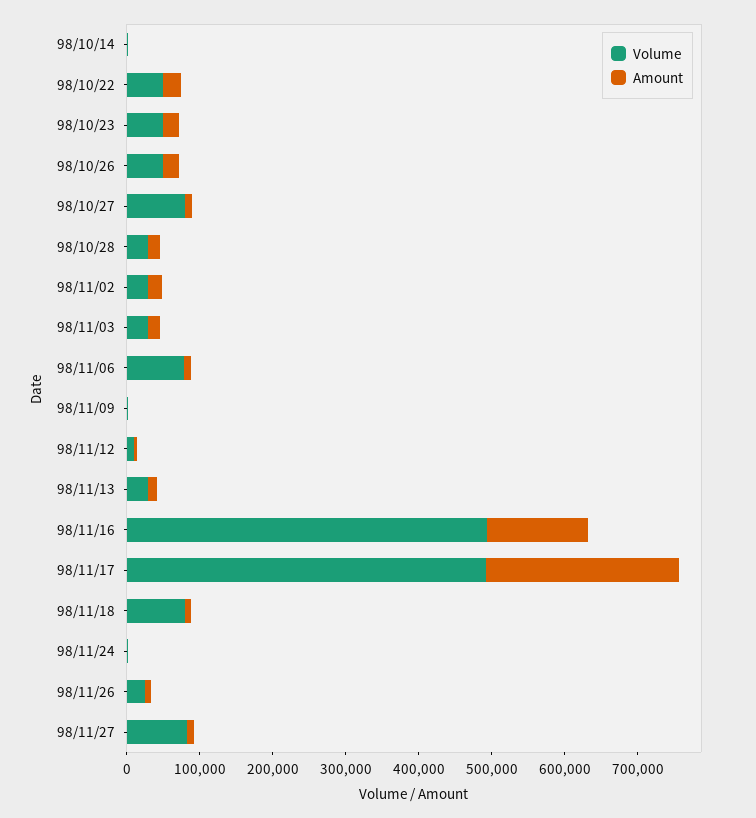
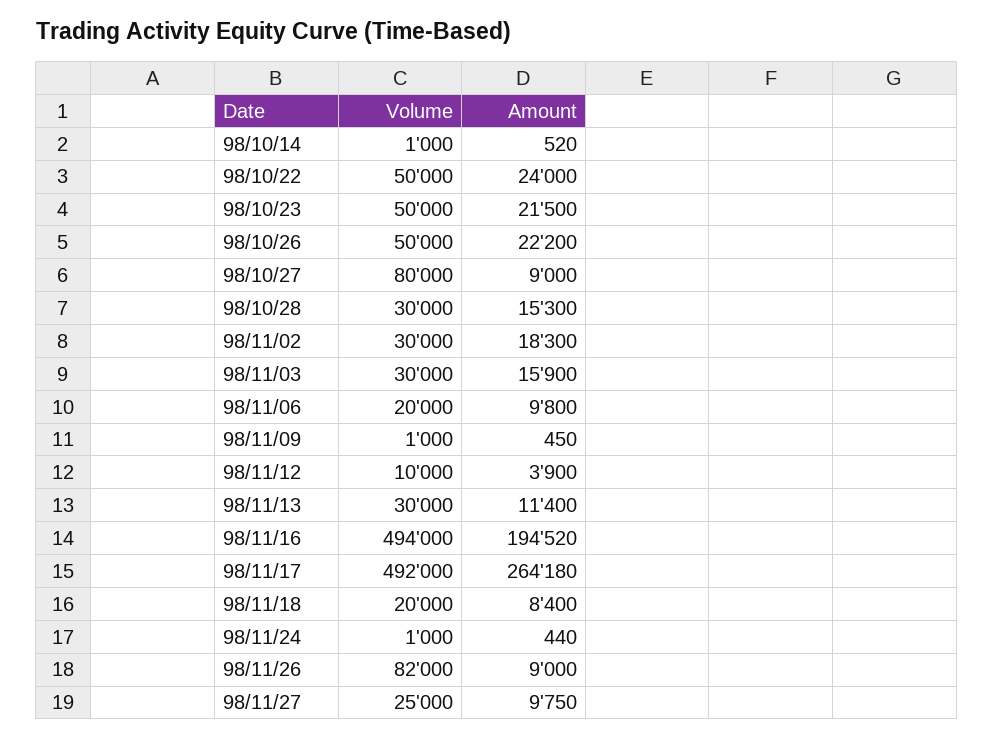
  {
    "Volume": {
      "98/10/14": 1000,
      "98/10/22": 50000,
      "98/10/23": 50000,
      "98/10/26": 50000,
      "98/10/27": 80000,
      "98/10/28": 30000,
      "98/11/02": 30000,
      "98/11/03": 30000,
-     "98/11/06": 80000,
+     "98/11/06": 20000,
      "98/11/09": 1000,
      "98/11/12": 10000,
      "98/11/13": 30000,
      "98/11/16": 494000,
      "98/11/17": 492000,
-     "98/11/18": 80000,
+     "98/11/18": 20000,
      "98/11/24": 1000,
-     "98/11/26": 20000,
+     "98/11/26": 82000,
-     "98/11/27": 80000
+     "98/11/27": 25000
    },
    "Amount": {
      "98/10/14": 520,
      "98/10/22": 24000,
      "98/10/23": 21500,
      "98/10/26": 22200,
      "98/10/27": 9000,
      "98/10/28": 15300,
      "98/11/02": 18300,
      "98/11/03": 15900,
      "98/11/06": 9800,
      "98/11/09": 450,
      "98/11/12": 3900,
      "98/11/13": 11400,
-     "98/11/16": 140000,
+     "98/11/16": 194520,
      "98/11/17": 264180,
      "98/11/18": 8400,
      "98/11/24": 440,
      "98/11/26": 9000,
      "98/11/27": 9750
    }
  }

